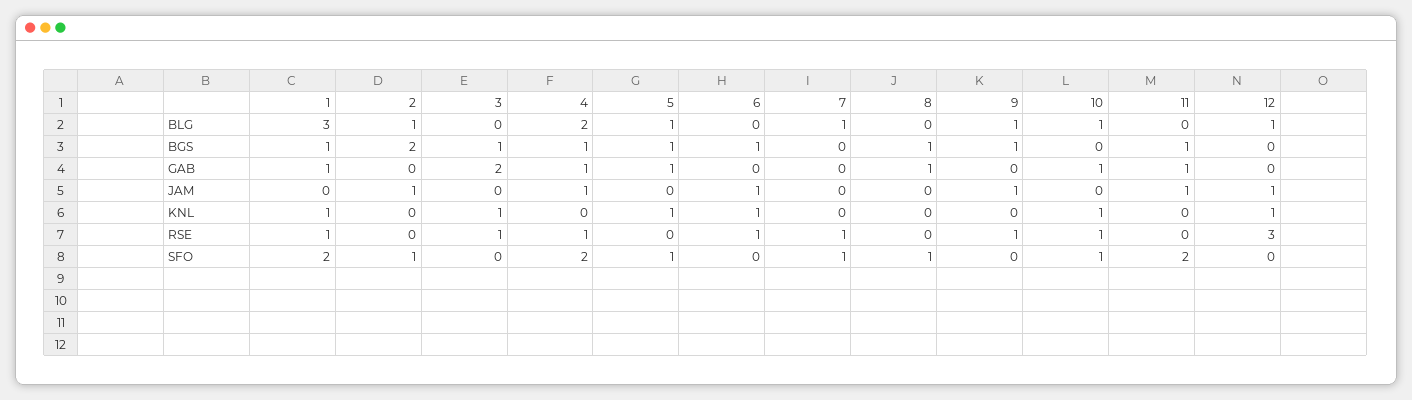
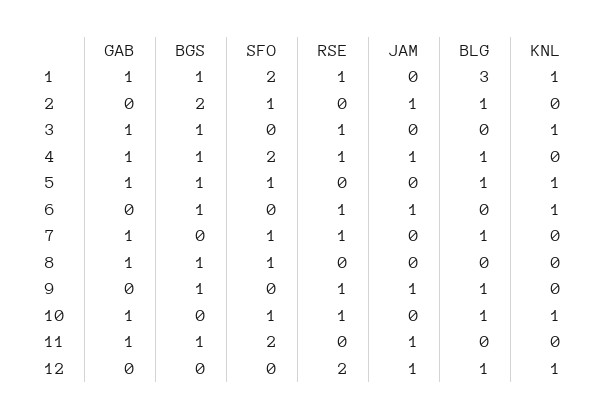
  {
    "1": {
      "BLG": 3,
      "BGS": 1,
      "GAB": 1,
      "JAM": 0,
      "KNL": 1,
      "RSE": 1,
      "SFO": 2
    },
    "2": {
      "BLG": 1,
      "BGS": 2,
      "GAB": 0,
      "JAM": 1,
      "KNL": 0,
      "RSE": 0,
      "SFO": 1
    },
    "3": {
      "BLG": 0,
      "BGS": 1,
-     "GAB": 2,
+     "GAB": 1,
      "JAM": 0,
      "KNL": 1,
      "RSE": 1,
      "SFO": 0
    },
    "4": {
-     "BLG": 2,
+     "BLG": 1,
      "BGS": 1,
      "GAB": 1,
      "JAM": 1,
      "KNL": 0,
      "RSE": 1,
      "SFO": 2
    },
    "5": {
      "BLG": 1,
      "BGS": 1,
      "GAB": 1,
      "JAM": 0,
      "KNL": 1,
      "RSE": 0,
      "SFO": 1
    },
    "6": {
      "BLG": 0,
      "BGS": 1,
      "GAB": 0,
      "JAM": 1,
      "KNL": 1,
      "RSE": 1,
      "SFO": 0
    },
    "7": {
      "BLG": 1,
      "BGS": 0,
-     "GAB": 0,
+     "GAB": 1,
      "JAM": 0,
      "KNL": 0,
      "RSE": 1,
      "SFO": 1
    },
    "8": {
      "BLG": 0,
      "BGS": 1,
      "GAB": 1,
      "JAM": 0,
      "KNL": 0,
      "RSE": 0,
      "SFO": 1
    },
    "9": {
      "BLG": 1,
      "BGS": 1,
      "GAB": 0,
      "JAM": 1,
      "KNL": 0,
      "RSE": 1,
      "SFO": 0
    },
    "10": {
      "BLG": 1,
      "BGS": 0,
      "GAB": 1,
      "JAM": 0,
      "KNL": 1,
      "RSE": 1,
      "SFO": 1
    },
    "11": {
      "BLG": 0,
      "BGS": 1,
      "GAB": 1,
      "JAM": 1,
      "KNL": 0,
      "RSE": 0,
      "SFO": 2
    },
    "12": {
      "BLG": 1,
      "BGS": 0,
      "GAB": 0,
      "JAM": 1,
      "KNL": 1,
-     "RSE": 3,
+     "RSE": 2,
      "SFO": 0
    }
  }

